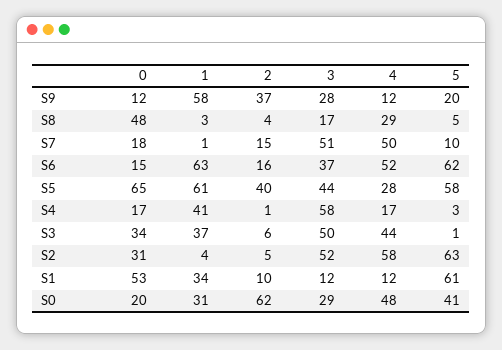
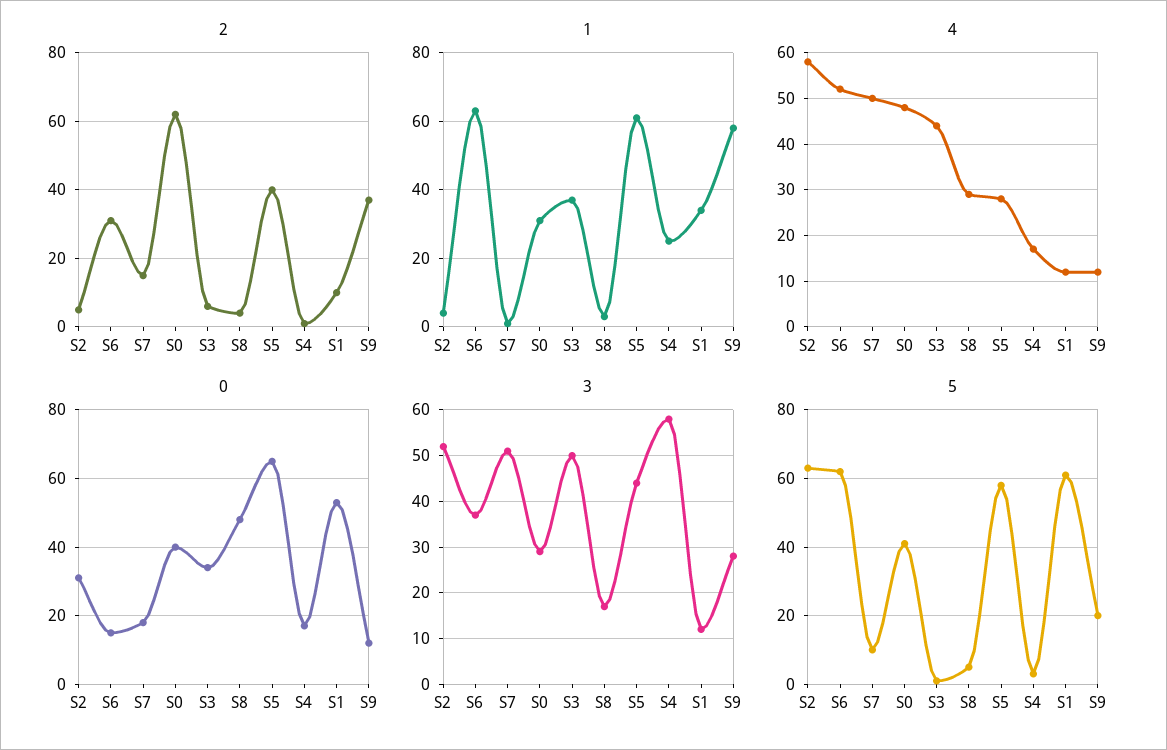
  {
    "0": {
      "S9": 12,
      "S8": 48,
      "S7": 18,
      "S6": 15,
      "S5": 65,
      "S4": 17,
      "S3": 34,
      "S2": 31,
      "S1": 53,
-     "S0": 20
+     "S0": 40
    },
    "1": {
      "S9": 58,
      "S8": 3,
      "S7": 1,
      "S6": 63,
      "S5": 61,
-     "S4": 41,
+     "S4": 25,
      "S3": 37,
      "S2": 4,
      "S1": 34,
      "S0": 31
    },
    "2": {
      "S9": 37,
      "S8": 4,
      "S7": 15,
-     "S6": 16,
+     "S6": 30,
      "S5": 40,
      "S4": 1,
      "S3": 6,
      "S2": 5,
      "S1": 10,
      "S0": 62
    },
    "3": {
      "S9": 28,
      "S8": 17,
      "S7": 51,
      "S6": 37,
      "S5": 44,
      "S4": 58,
      "S3": 50,
      "S2": 52,
      "S1": 12,
      "S0": 29
    },
    "4": {
      "S9": 12,
      "S8": 29,
      "S7": 50,
      "S6": 52,
      "S5": 28,
      "S4": 17,
      "S3": 44,
      "S2": 58,
      "S1": 12,
      "S0": 48
    },
    "5": {
      "S9": 20,
      "S8": 5,
      "S7": 10,
      "S6": 62,
      "S5": 58,
      "S4": 3,
      "S3": 1,
      "S2": 63,
      "S1": 61,
      "S0": 41
    }
  }

